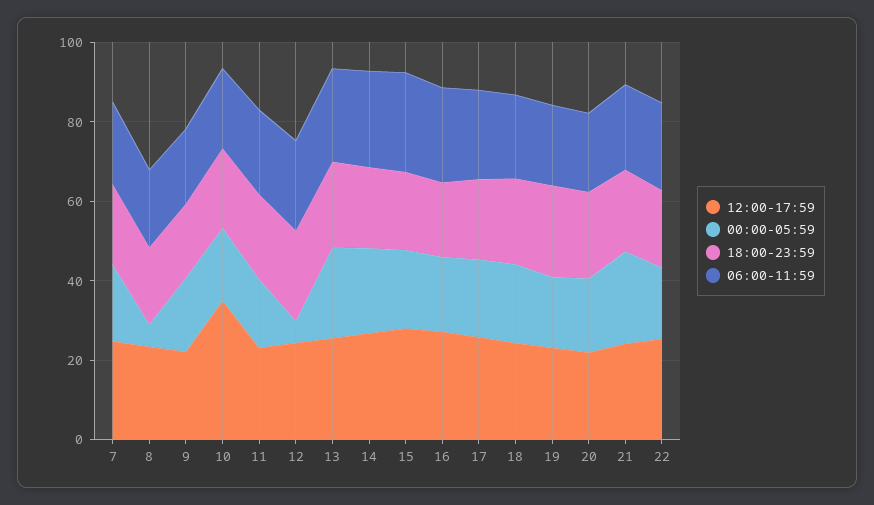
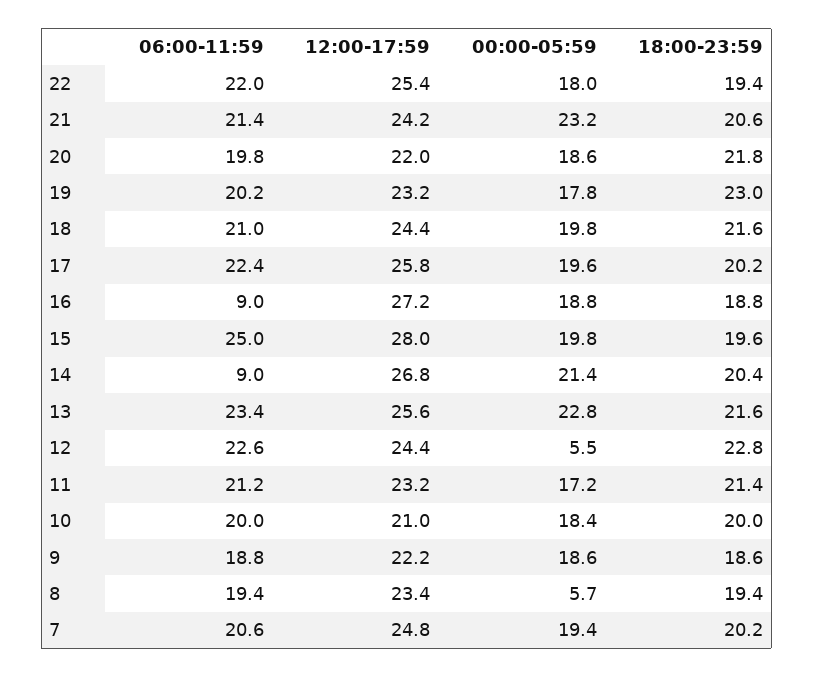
  {
    "12:00-17:59": {
      "7": 24.8,
      "8": 23.4,
      "9": 22.2,
-     "10": 35,
+     "10": 21,
      "11": 23.2,
      "12": 24.4,
      "13": 25.6,
      "14": 26.8,
      "15": 28,
      "16": 27.2,
      "17": 25.8,
      "18": 24.4,
      "19": 23.2,
      "20": 22,
      "21": 24.2,
      "22": 25.4
    },
    "00:00-05:59": {
      "7": 19.4,
      "8": 5.7,
      "9": 18.6,
      "10": 18.4,
      "11": 17.2,
      "12": 5.5,
      "13": 22.8,
      "14": 21.4,
      "15": 19.8,
      "16": 18.8,
      "17": 19.6,
      "18": 19.8,
      "19": 17.8,
      "20": 18.6,
      "21": 23.2,
      "22": 18
    },
    "18:00-23:59": {
      "7": 20.2,
      "8": 19.4,
      "9": 18.6,
      "10": 20,
      "11": 21.4,
      "12": 22.8,
      "13": 21.6,
      "14": 20.4,
      "15": 19.6,
      "16": 18.8,
      "17": 20.2,
      "18": 21.6,
      "19": 23,
      "20": 21.8,
      "21": 20.6,
      "22": 19.4
    },
    "06:00-11:59": {
      "7": 20.6,
      "8": 19.4,
      "9": 18.8,
      "10": 20,
      "11": 21.2,
      "12": 22.6,
      "13": 23.4,
-     "14": 25,
+     "14": 9,
      "15": 25,
-     "16": 25,
+     "16": 9,
      "17": 22.4,
      "18": 21,
      "19": 20.2,
      "20": 19.8,
      "21": 21.4,
      "22": 22
    }
  }

